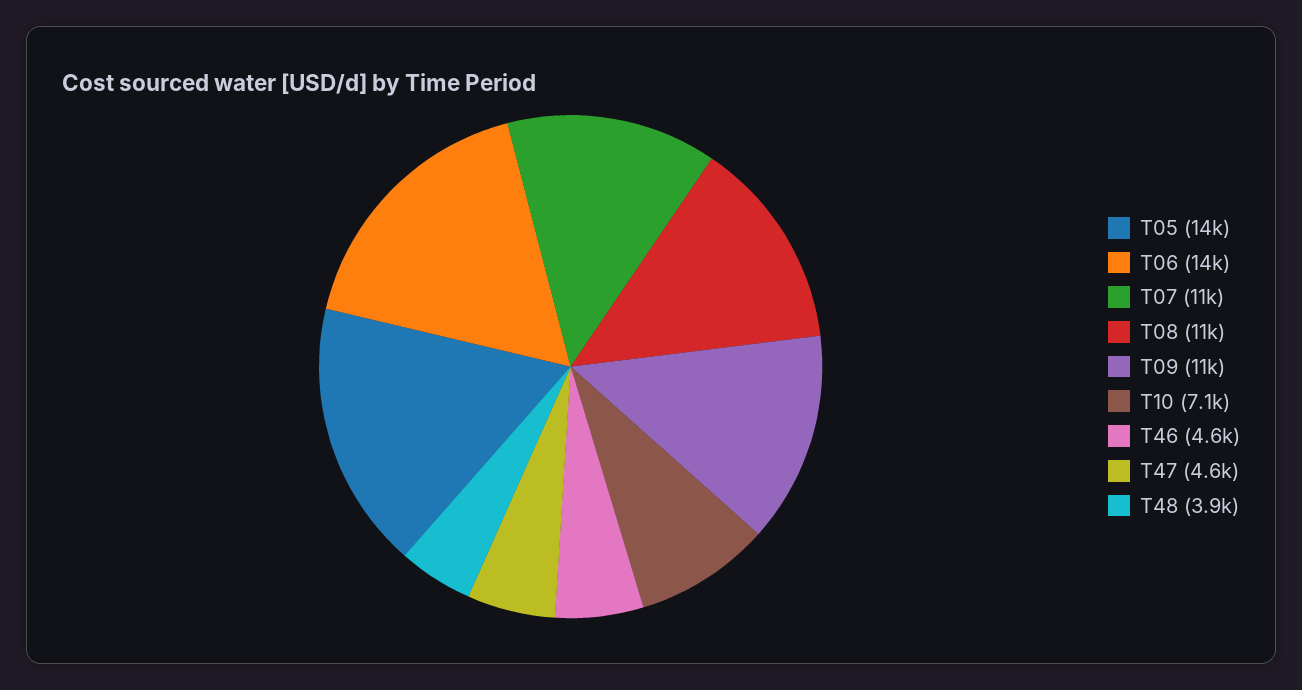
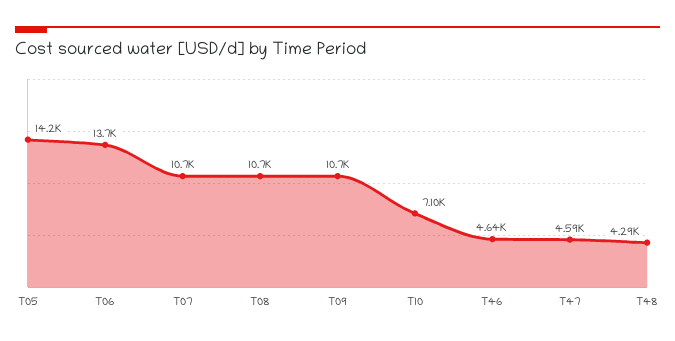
  {
    "T05": 14200,
    "T06": 13700,
    "T07": 10700,
    "T08": 10700,
    "T09": 10700,
    "T10": 7100,
    "T46": 4640,
    "T47": 4590,
-   "T48": 3900
+   "T48": 4290
  }

